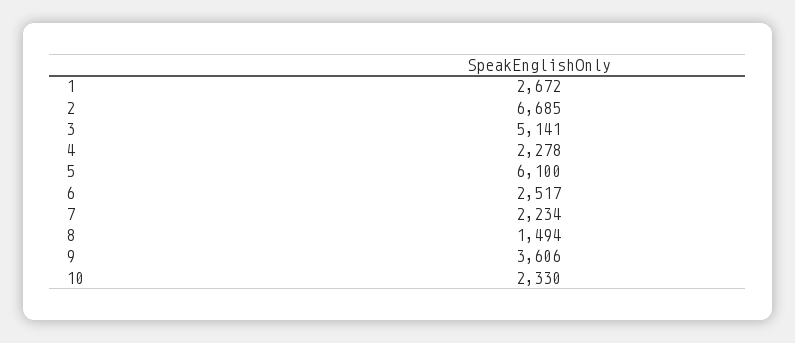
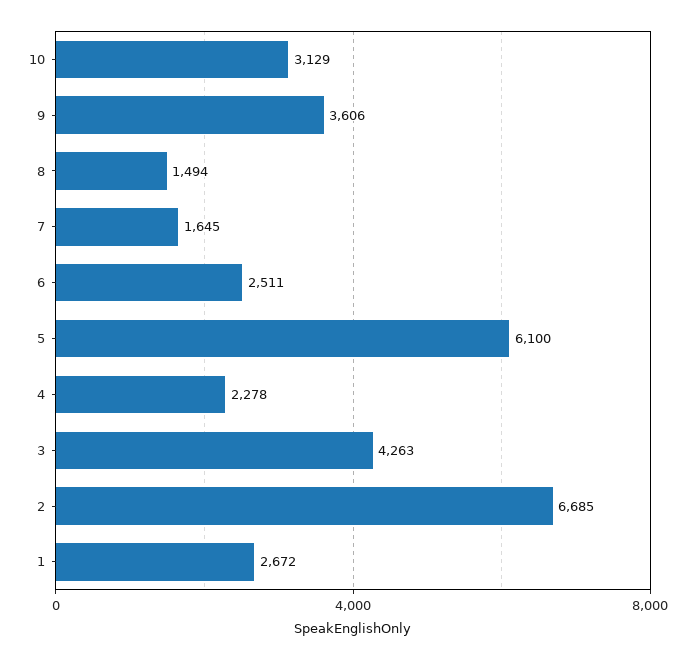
  {
    "1": 2672,
    "2": 6685,
-   "3": 5141,
+   "3": 4263,
    "4": 2278,
    "5": 6100,
-   "6": 2517,
+   "6": 2511,
-   "7": 2234,
+   "7": 1645,
    "8": 1494,
    "9": 3606,
-   "10": 2330
+   "10": 3129
  }

